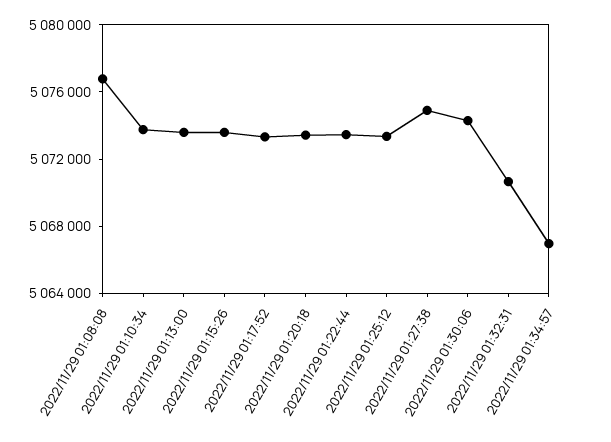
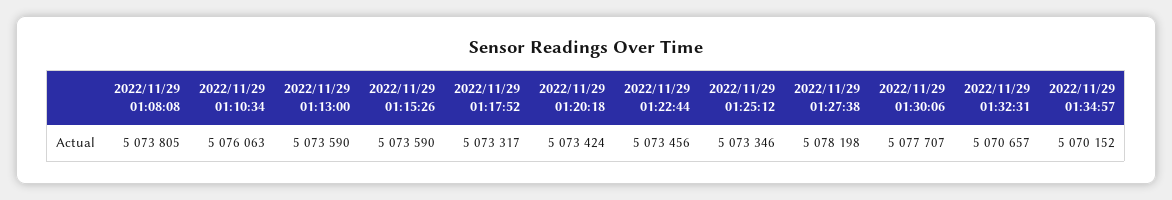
  {
-   "2022/11/29 01:08:08": 5077000,
+   "2022/11/29 01:08:08": 5073805,
-   "2022/11/29 01:10:34": 5074000,
+   "2022/11/29 01:10:34": 5076063,
    "2022/11/29 01:13:00": 5073590,
    "2022/11/29 01:15:26": 5073590,
    "2022/11/29 01:17:52": 5073317,
    "2022/11/29 01:20:18": 5073424,
    "2022/11/29 01:22:44": 5073456,
    "2022/11/29 01:25:12": 5073346,
-   "2022/11/29 01:27:38": 5075000,
+   "2022/11/29 01:27:38": 5078198,
-   "2022/11/29 01:30:06": 5074000,
+   "2022/11/29 01:30:06": 5077707,
    "2022/11/29 01:32:31": 5070657,
-   "2022/11/29 01:34:57": 5067000
+   "2022/11/29 01:34:57": 5070152
  }

